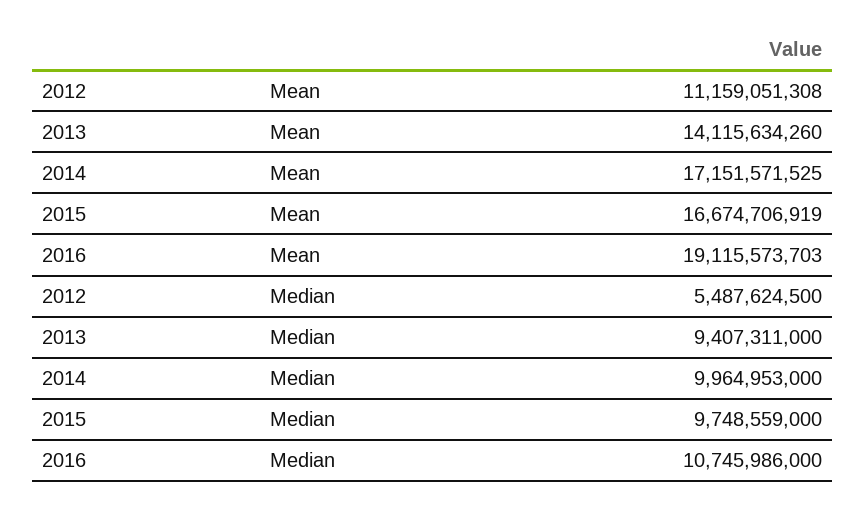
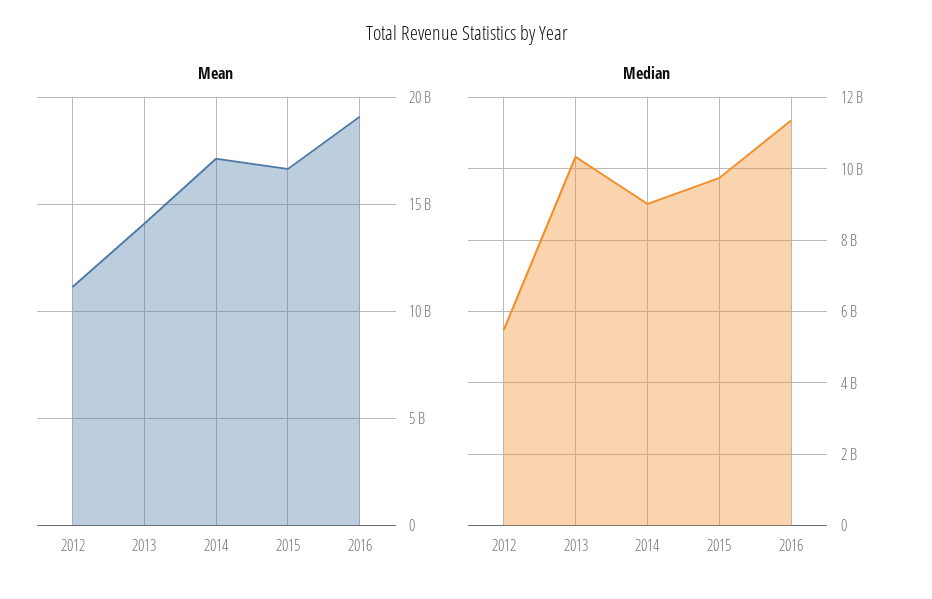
  {
    "Mean": {
      "2012": 11159051308,
      "2013": 14115634260,
      "2014": 17151571525,
      "2015": 16674706919,
      "2016": 19115573703
    },
    "Median": {
      "2012": 5487624500,
-     "2013": 9407311000,
+     "2013": 10400000000,
-     "2014": 9964953000,
+     "2014": 9000000000,
      "2015": 9748559000,
-     "2016": 10745986000
+     "2016": 11400000000
    }
  }

